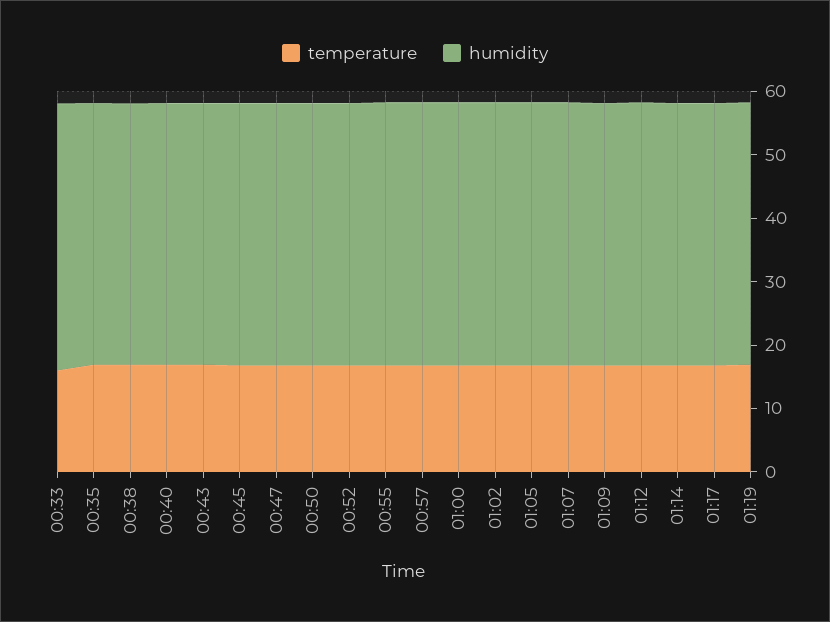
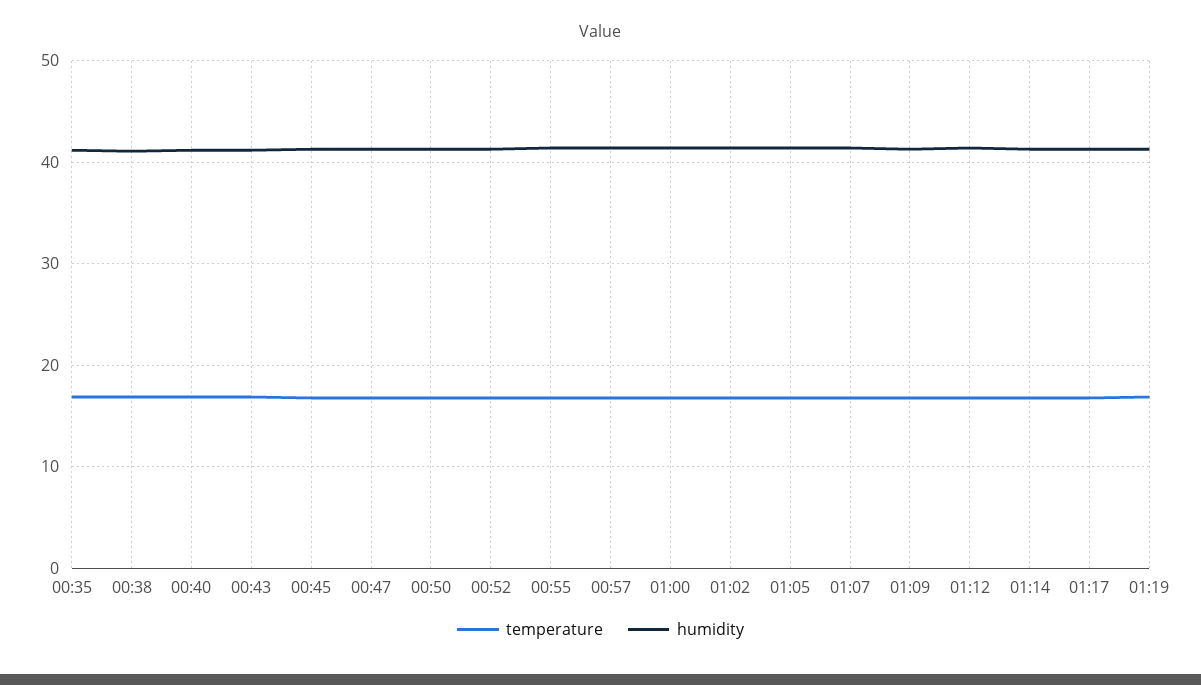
  {
    "temperature": {
-     "00:33": 16,
      "00:35": 17,
      "00:38": 17,
      "00:40": 17,
      "00:43": 17,
      "00:45": 17,
      "00:47": 17,
      "00:50": 17,
      "00:52": 17,
      "00:55": 17,
      "00:57": 17,
      "01:00": 17,
      "01:02": 17,
      "01:05": 17,
      "01:07": 17,
      "01:09": 17,
      "01:12": 17,
      "01:14": 17,
      "01:17": 17,
      "01:19": 17
    },
    "humidity": {
-     "00:33": 42,
      "00:35": 41,
      "00:38": 41,
      "00:40": 41,
      "00:43": 41,
      "00:45": 41,
      "00:47": 41,
      "00:50": 41,
      "00:52": 41,
      "00:55": 41,
      "00:57": 41,
      "01:00": 41,
      "01:02": 41,
      "01:05": 41,
      "01:07": 41,
      "01:09": 41,
      "01:12": 41,
      "01:14": 41,
      "01:17": 41,
      "01:19": 41
    }
  }

